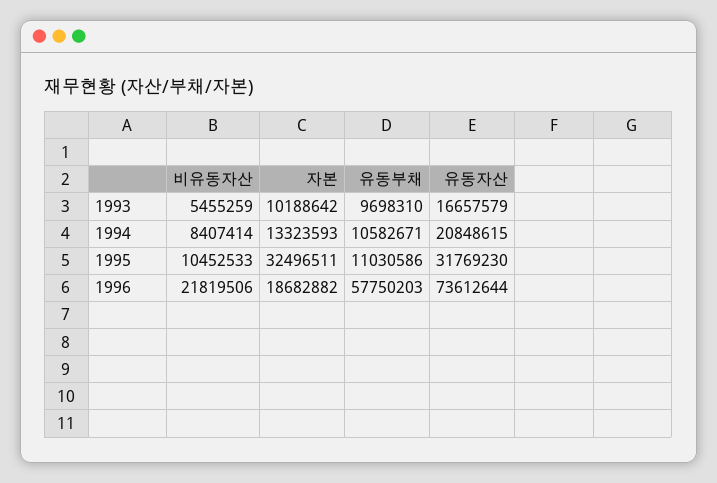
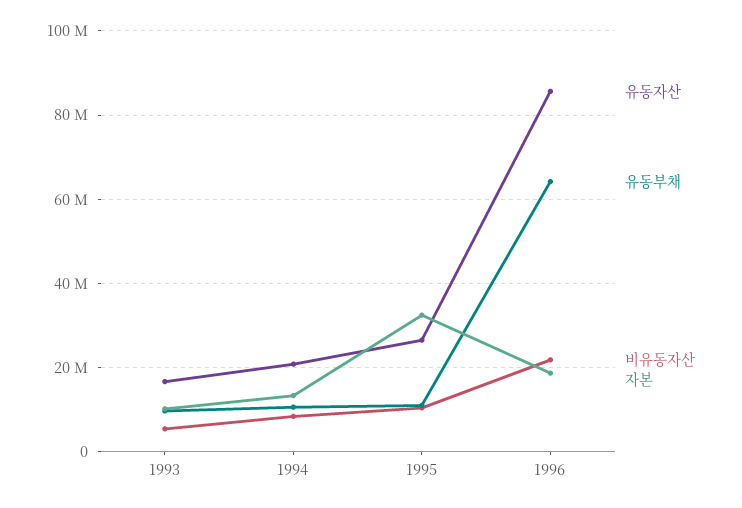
  {
    "비유동자산": {
      "1993": 5455259,
      "1994": 8407414,
      "1995": 10452533,
      "1996": 21819506
    },
    "자본": {
      "1993": 10188642,
      "1994": 13323593,
      "1995": 32496511,
      "1996": 18682882
    },
    "유동부채": {
      "1993": 9698310,
      "1994": 10582671,
      "1995": 11030586,
-     "1996": 57750203
+     "1996": 64000000
    },
    "유동자산": {
      "1993": 16657579,
      "1994": 20848615,
-     "1995": 31769230,
+     "1995": 26000000,
-     "1996": 73612644
+     "1996": 86000000
    }
  }

